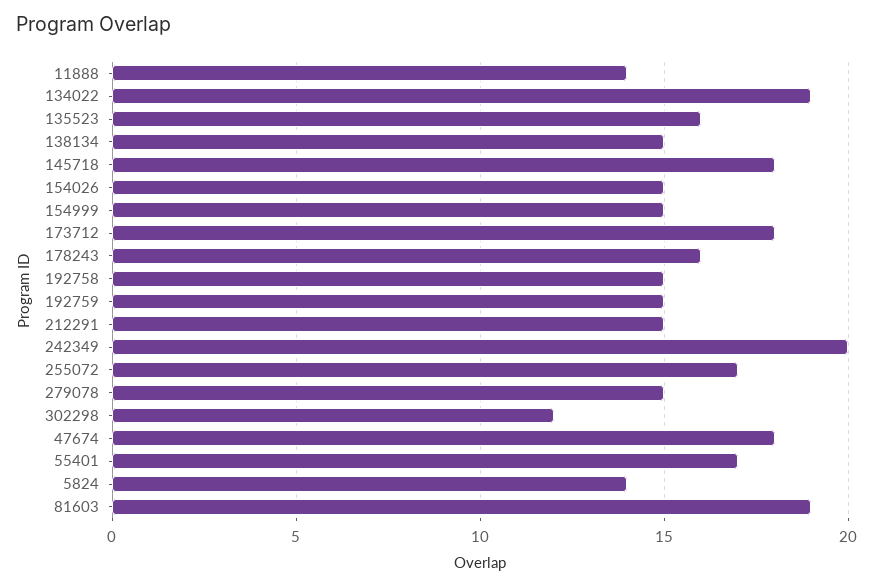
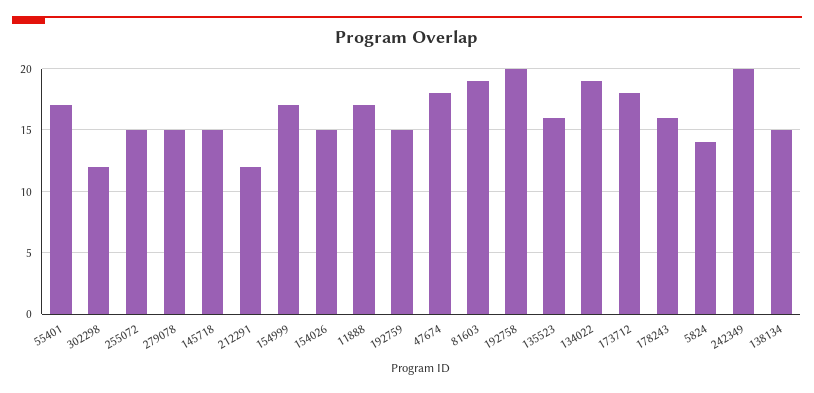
  {
-   "11888": 14,
+   "11888": 17,
    "134022": 19,
    "135523": 16,
    "138134": 15,
-   "145718": 18,
+   "145718": 15,
    "154026": 15,
-   "154999": 15,
+   "154999": 17,
    "173712": 18,
    "178243": 16,
-   "192758": 15,
+   "192758": 20,
    "192759": 15,
-   "212291": 15,
+   "212291": 12,
    "242349": 20,
-   "255072": 17,
+   "255072": 15,
    "279078": 15,
    "302298": 12,
    "47674": 18,
    "55401": 17,
    "5824": 14,
    "81603": 19
  }

